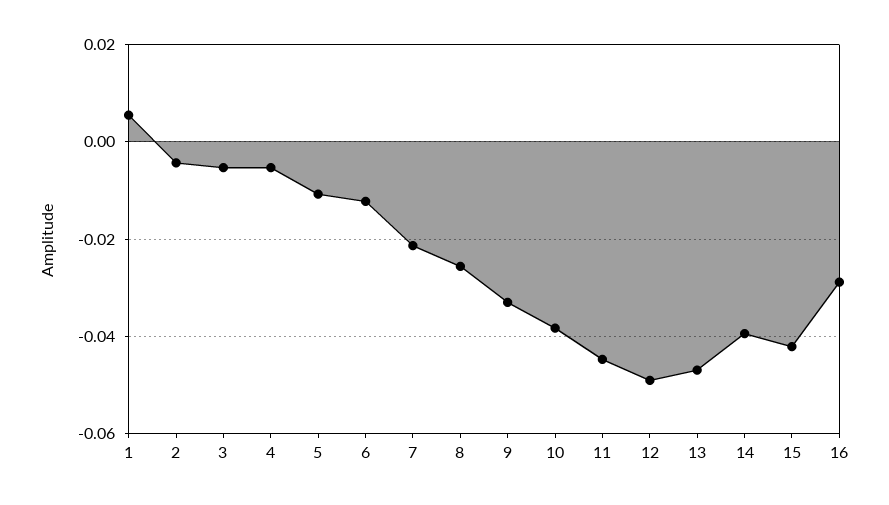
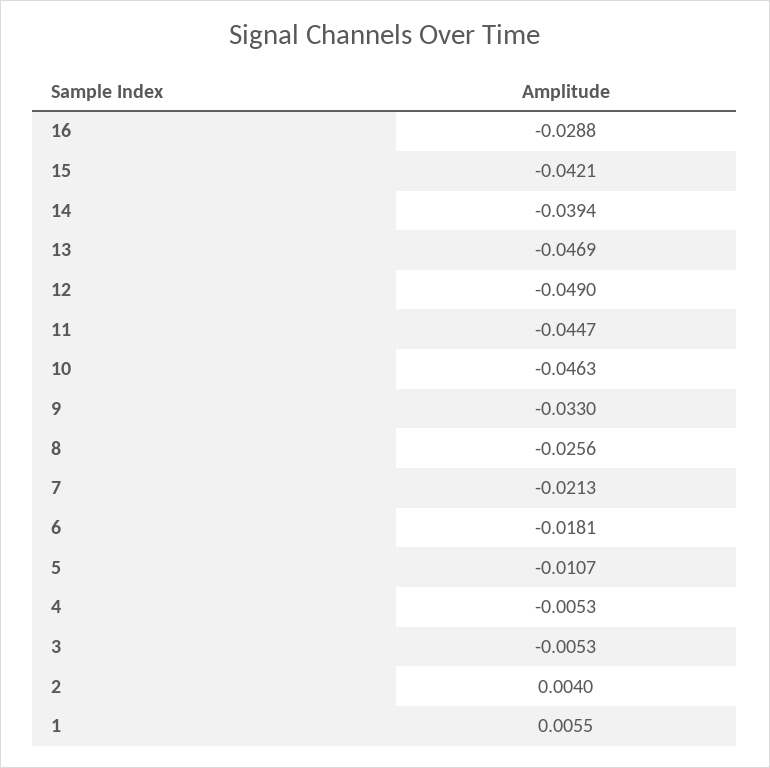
  {
    "1": 0.0055,
-   "2": -0.004,
+   "2": 0.004,
    "3": -0.0053,
    "4": -0.0053,
    "5": -0.0107,
-   "6": -0.012,
+   "6": -0.0181,
    "7": -0.0213,
    "8": -0.0256,
    "9": -0.033,
-   "10": -0.038,
+   "10": -0.0463,
    "11": -0.0447,
    "12": -0.049,
    "13": -0.0469,
    "14": -0.0394,
    "15": -0.0421,
    "16": -0.0288
  }

